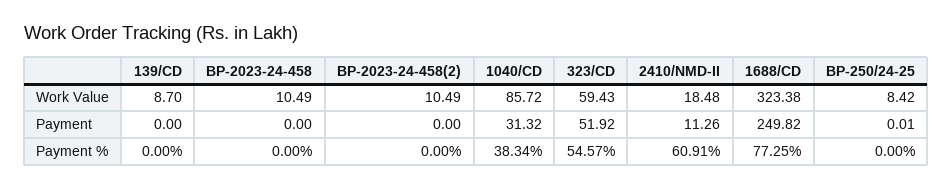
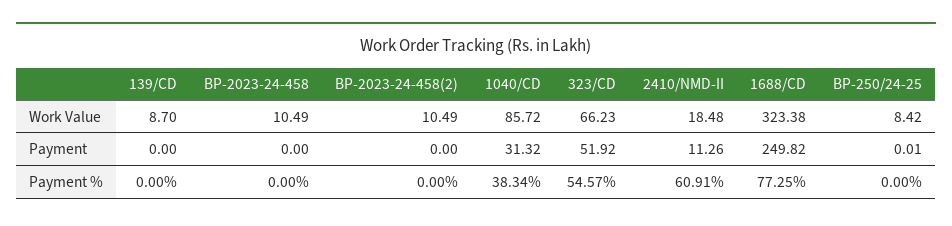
  {
    "139/CD": {
      "Work Value": 8.7,
      "Payment": 0,
      "Payment %": 0
    },
    "BP-2023-24-458": {
      "Work Value": 10.49,
      "Payment": 0,
      "Payment %": 0
    },
    "BP-2023-24-458(2)": {
      "Work Value": 10.49,
      "Payment": 0,
      "Payment %": 0
    },
    "1040/CD": {
      "Work Value": 85.72,
      "Payment": 31.32,
      "Payment %": 38.34
    },
    "323/CD": {
-     "Work Value": 59.43,
+     "Work Value": 66.23,
      "Payment": 51.92,
      "Payment %": 54.57
    },
    "2410/NMD-II": {
      "Work Value": 18.48,
      "Payment": 11.26,
      "Payment %": 60.91
    },
    "1688/CD": {
      "Work Value": 323.38,
      "Payment": 249.82,
      "Payment %": 77.25
    },
    "BP-250/24-25": {
      "Work Value": 8.42,
      "Payment": 0.01,
      "Payment %": 0
    }
  }

